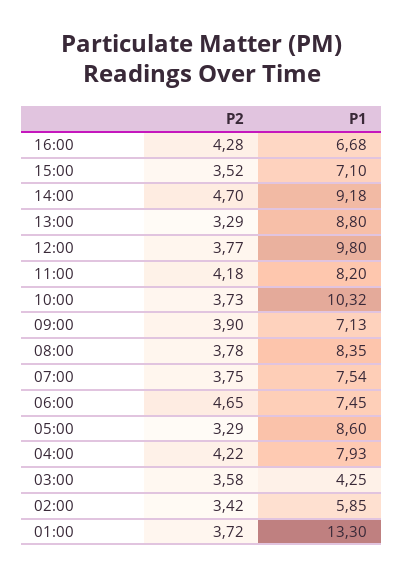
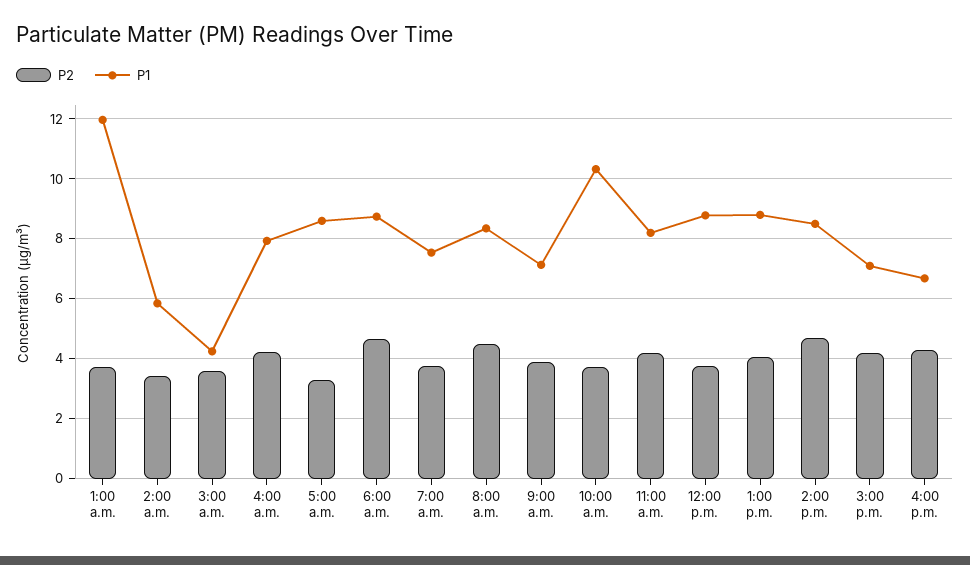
  {
    "P2": {
      "16:00": 4.28,
-     "15:00": 3.52,
+     "15:00": 4.25,
      "14:00": 4.7,
-     "13:00": 3.29,
+     "13:00": 4,
      "12:00": 3.77,
      "11:00": 4.18,
      "10:00": 3.73,
      "09:00": 3.9,
-     "08:00": 3.78,
+     "08:00": 4.5,
      "07:00": 3.75,
      "06:00": 4.65,
      "05:00": 3.29,
      "04:00": 4.22,
      "03:00": 3.58,
      "02:00": 3.42,
      "01:00": 3.72
    },
    "P1": {
      "16:00": 6.68,
      "15:00": 7.1,
-     "14:00": 9.18,
+     "14:00": 8.5,
      "13:00": 8.8,
-     "12:00": 9.8,
+     "12:00": 8.75,
      "11:00": 8.2,
      "10:00": 10.32,
      "09:00": 7.13,
      "08:00": 8.35,
      "07:00": 7.54,
-     "06:00": 7.45,
+     "06:00": 8.75,
      "05:00": 8.6,
      "04:00": 7.93,
      "03:00": 4.25,
      "02:00": 5.85,
-     "01:00": 13.3
+     "01:00": 12
    }
  }

